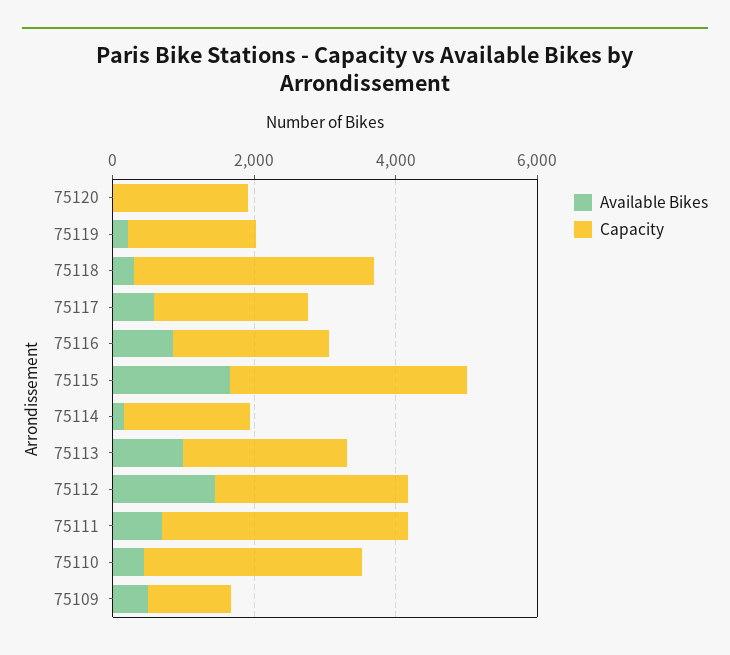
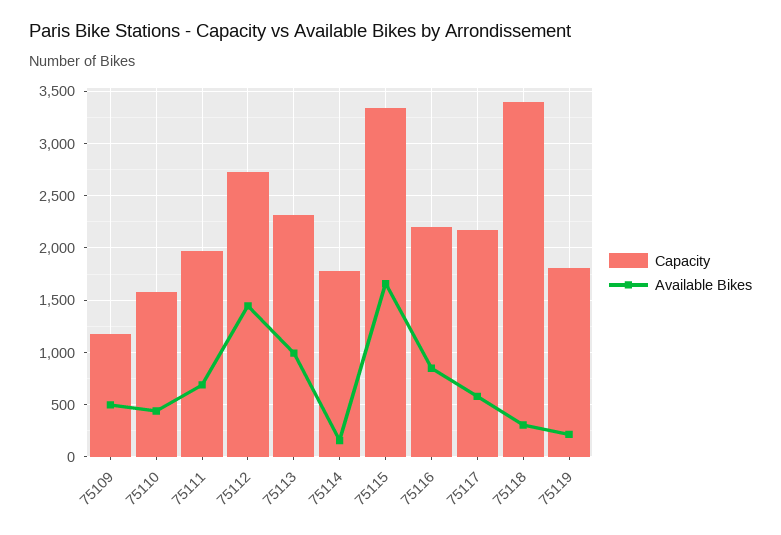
  {
    "Available Bikes": {
-     "75120": 0,
      "75119": 200,
      "75118": 300,
      "75117": 600,
      "75116": 800,
      "75115": 1700,
      "75114": 200,
      "75113": 1000,
      "75112": 1400,
      "75111": 700,
      "75110": 400,
      "75109": 500
    },
    "Capacity": {
-     "75120": 2000,
      "75119": 1800,
      "75118": 3400,
      "75117": 2200,
      "75116": 2200,
      "75115": 3300,
      "75114": 1800,
      "75113": 2300,
      "75112": 2700,
-     "75111": 3500,
+     "75111": 2000,
-     "75110": 3000,
+     "75110": 1600,
      "75109": 1200
    }
  }

